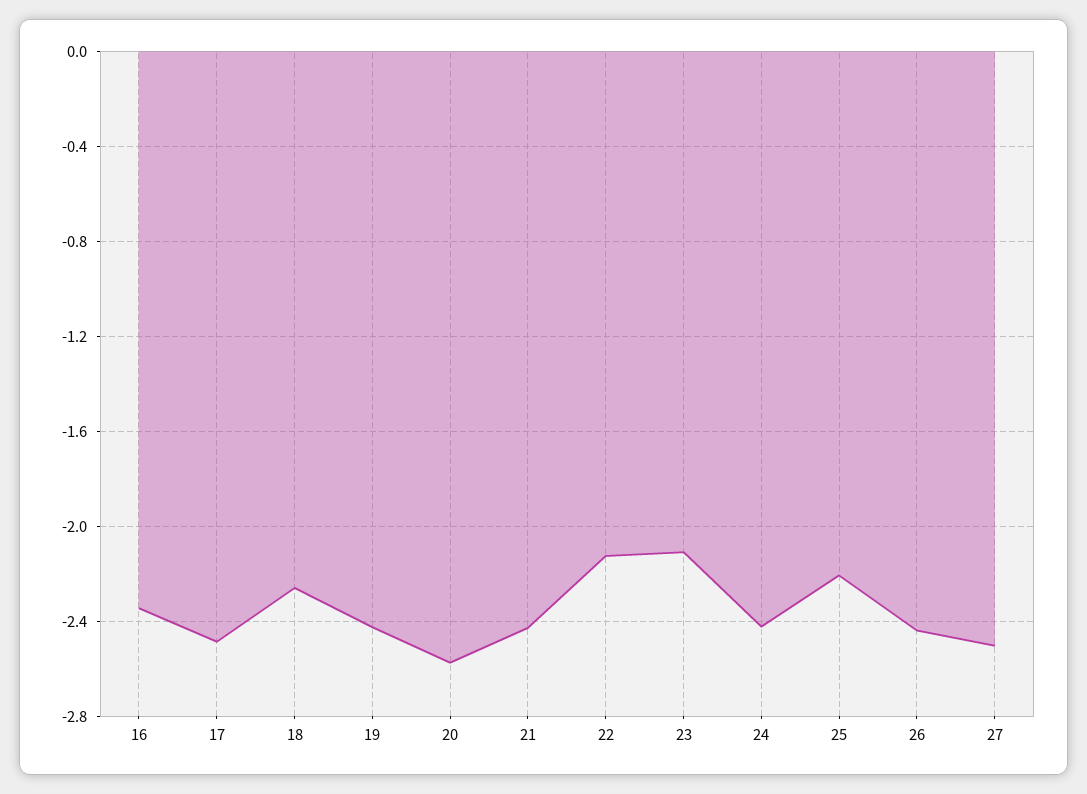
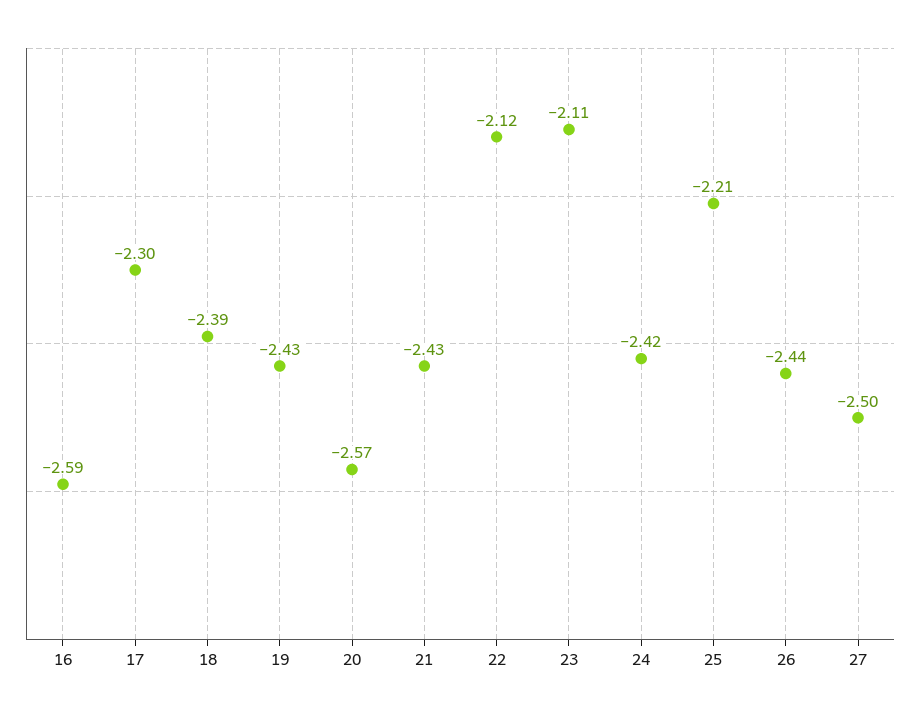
  {
-   "16": -2.35,
+   "16": -2.59,
-   "17": -2.5,
+   "17": -2.3,
-   "18": -2.25,
+   "18": -2.39,
    "19": -2.43,
    "20": -2.57,
    "21": -2.43,
    "22": -2.12,
    "23": -2.11,
    "24": -2.42,
    "25": -2.21,
    "26": -2.44,
    "27": -2.5
  }

